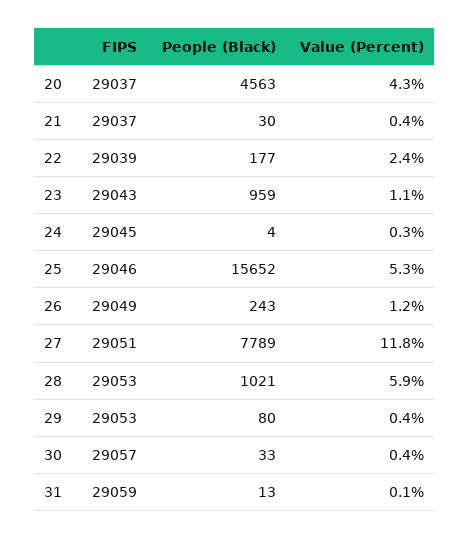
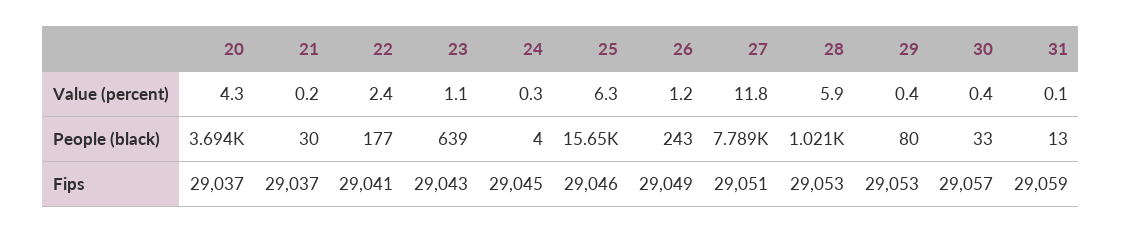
  {
    "FIPS": {
      "20": 29037,
      "21": 29037,
-     "22": 29039,
+     "22": 29041,
      "23": 29043,
      "24": 29045,
      "25": 29046,
      "26": 29049,
      "27": 29051,
      "28": 29053,
      "29": 29053,
      "30": 29057,
      "31": 29059
    },
    "People (Black)": {
-     "20": 4563,
+     "20": 3694,
      "21": 30,
      "22": 177,
-     "23": 959,
+     "23": 639,
      "24": 4,
      "25": 15652,
      "26": 243,
      "27": 7789,
      "28": 1021,
      "29": 80,
      "30": 33,
      "31": 13
    },
    "Value (Percent)": {
      "20": 4.3,
-     "21": 0.4,
+     "21": 0.2,
      "22": 2.4,
      "23": 1.1,
      "24": 0.3,
-     "25": 5.3,
+     "25": 6.3,
      "26": 1.2,
      "27": 11.8,
      "28": 5.9,
      "29": 0.4,
      "30": 0.4,
      "31": 0.1
    }
  }

